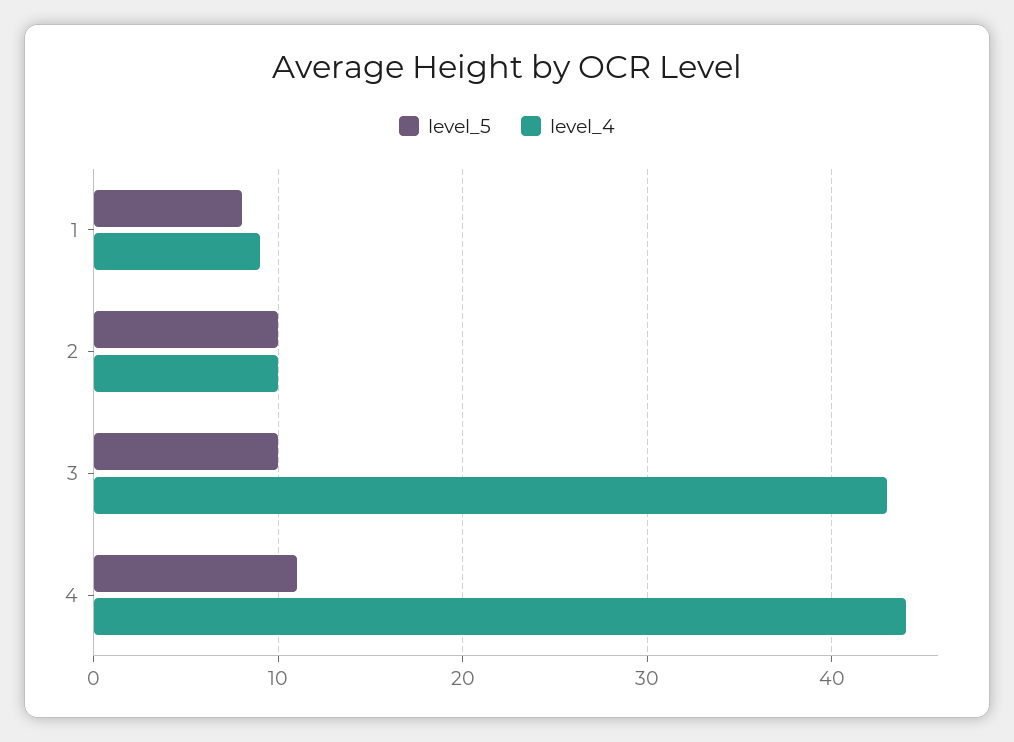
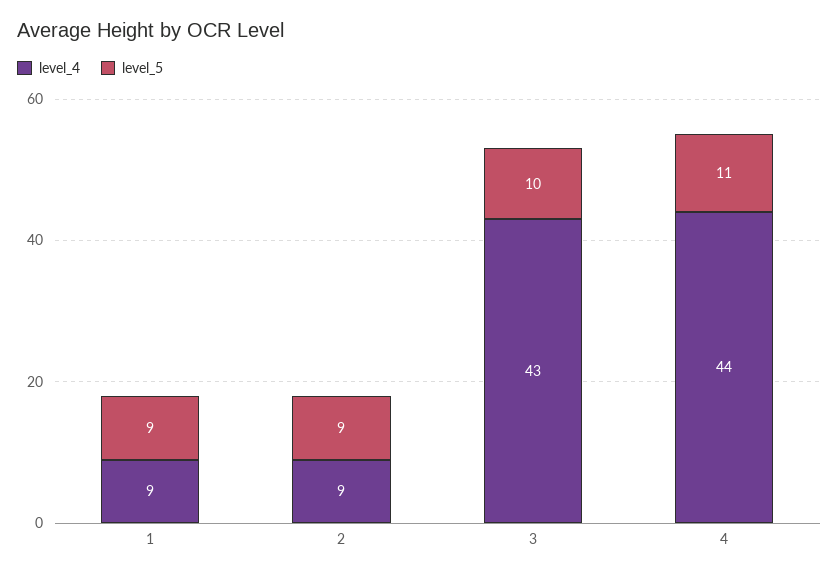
  {
    "level_5": {
-     "1": 8,
+     "1": 9,
-     "2": 10,
+     "2": 9,
      "3": 10,
      "4": 11
    },
    "level_4": {
      "1": 9,
-     "2": 10,
+     "2": 9,
      "3": 43,
      "4": 44
    }
  }

